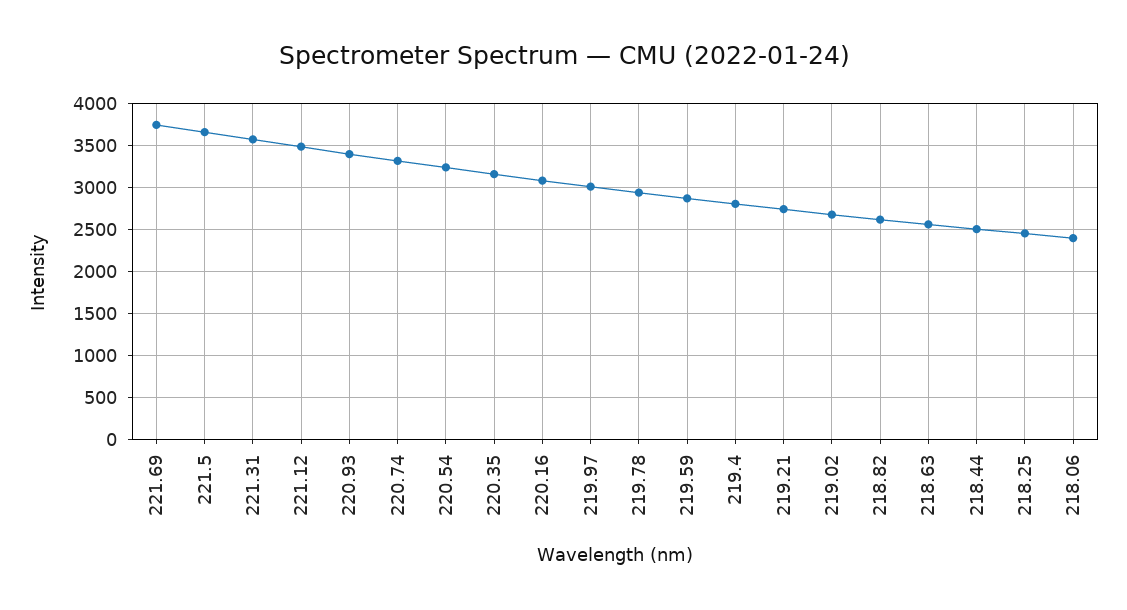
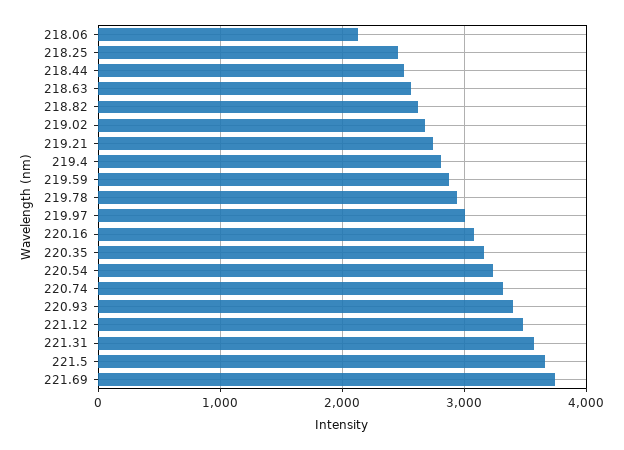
  {
    "221.69": 3700,
    "221.5": 3700,
    "221.31": 3600,
    "221.12": 3500,
    "220.93": 3400,
    "220.74": 3300,
    "220.54": 3200,
    "220.35": 3200,
    "220.16": 3100,
    "219.97": 3000,
    "219.78": 2900,
    "219.59": 2900,
    "219.4": 2800,
    "219.21": 2700,
    "219.02": 2700,
    "218.82": 2600,
    "218.63": 2600,
    "218.44": 2500,
    "218.25": 2500,
-   "218.06": 2400
+   "218.06": 2100
  }

